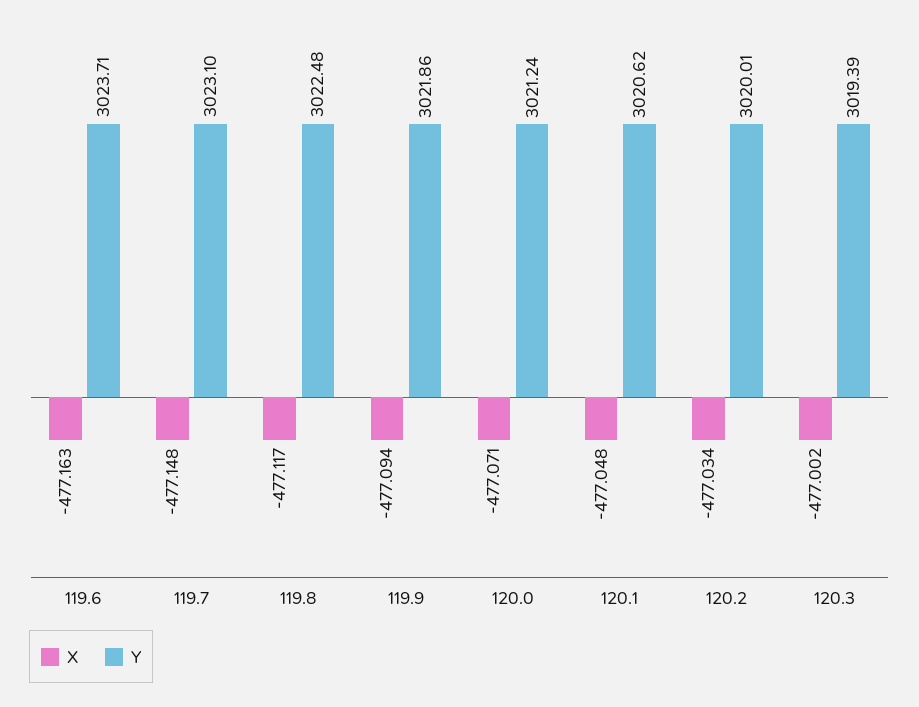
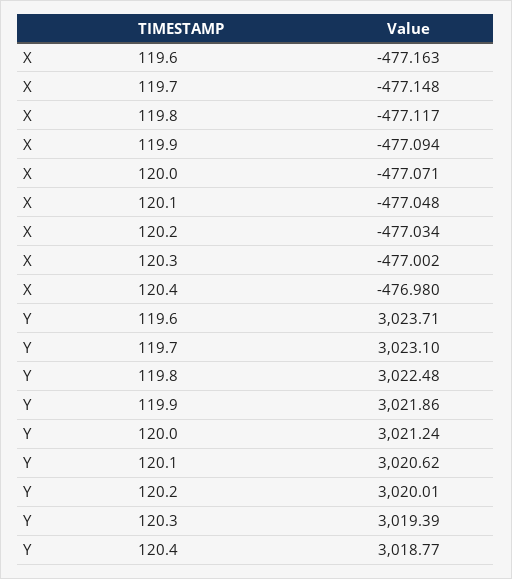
  {
    "X": {
      "119.6": -477.163,
      "119.7": -477.148,
      "119.8": -477.117,
      "119.9": -477.094,
      "120.0": -477.071,
      "120.1": -477.048,
      "120.2": -477.034,
-     "120.3": -477.002
+     "120.3": -477.002,
+     "120.4": -476.98
    },
    "Y": {
      "119.6": 3023.71,
      "119.7": 3023.1,
      "119.8": 3022.48,
      "119.9": 3021.86,
      "120.0": 3021.24,
      "120.1": 3020.62,
      "120.2": 3020.01,
-     "120.3": 3019.39
+     "120.3": 3019.39,
+     "120.4": 3018.77
    }
  }

